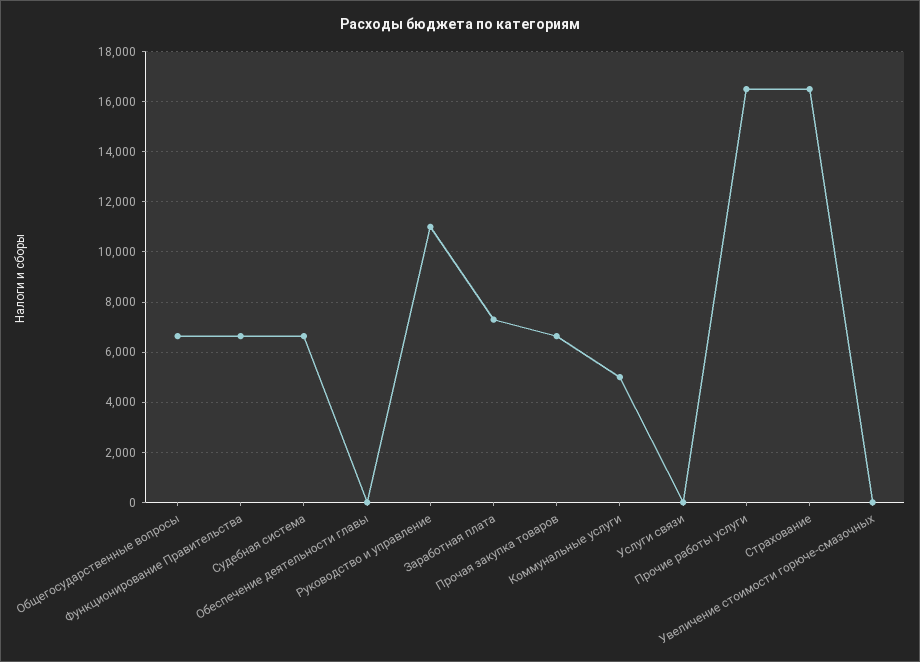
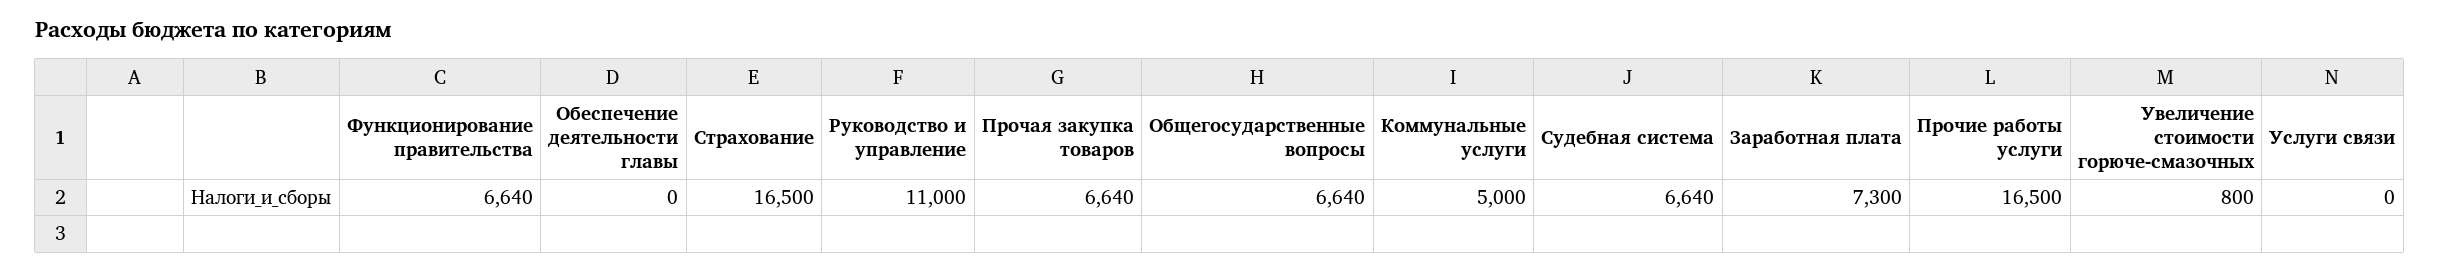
  {
    "Общегосударственные вопросы": 6640,
    "Функционирование Правительства": 6640,
    "Судебная система": 6640,
    "Обеспечение деятельности главы": 0,
    "Руководство и управление": 11000,
    "Заработная плата": 7300,
    "Прочая закупка товаров": 6640,
    "Коммунальные услуги": 5000,
    "Услуги связи": 0,
    "Прочие работы услуги": 16500,
    "Страхование": 16500,
-   "Увеличение стоимости горюче-смазочных": 0
+   "Увеличение стоимости горюче-смазочных": 800
  }

